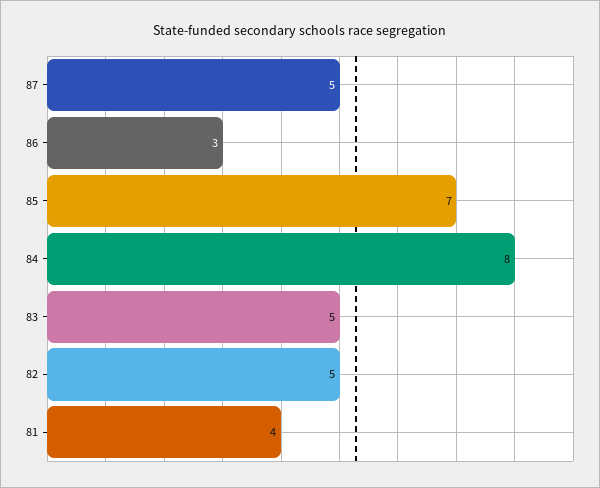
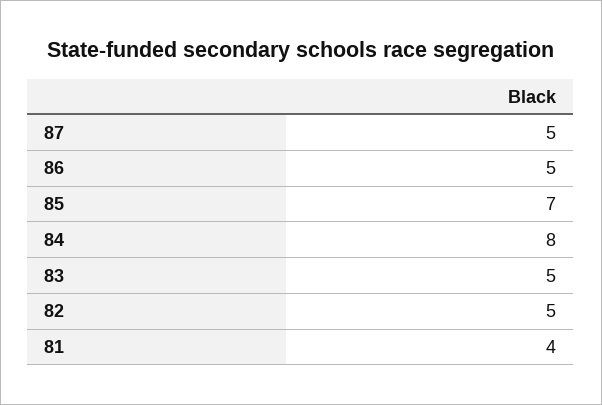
  {
    "87": 5,
-   "86": 3,
+   "86": 5,
    "85": 7,
    "84": 8,
    "83": 5,
    "82": 5,
    "81": 4
  }

